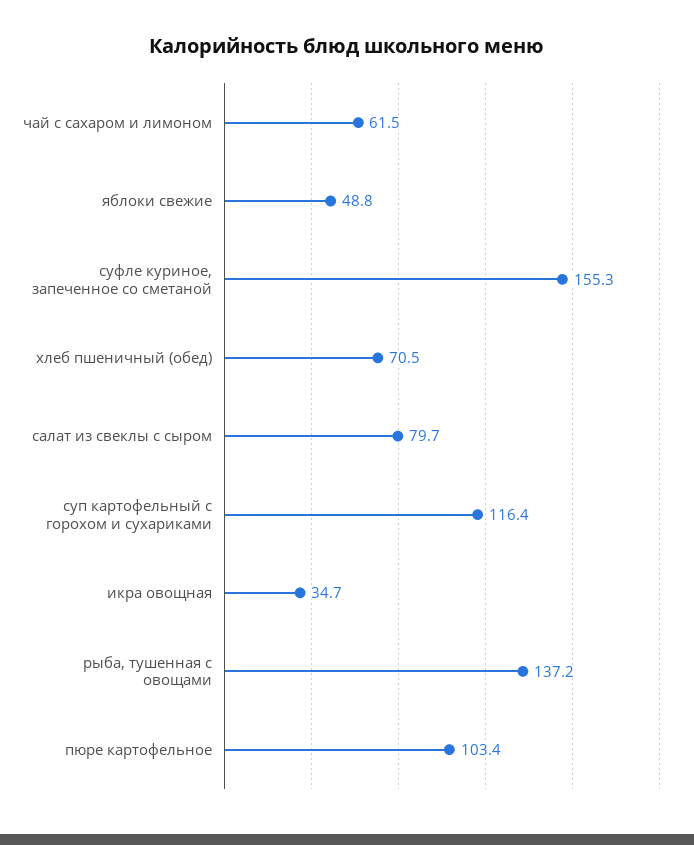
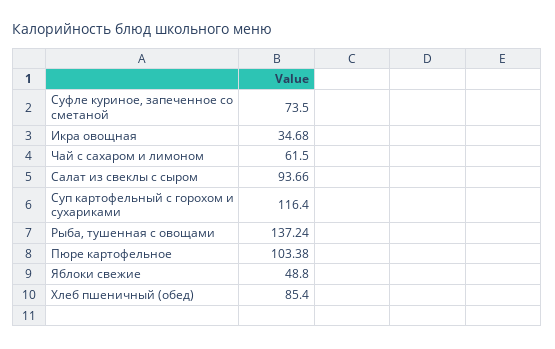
  {
    "чай с сахаром и лимоном": 61.5,
    "яблоки свежие": 48.8,
-   "суфле куриное, запеченное со сметаной": 155.3,
+   "суфле куриное, запеченное со сметаной": 73.5,
-   "хлеб пшеничный (обед)": 70.5,
+   "хлеб пшеничный (обед)": 85.4,
-   "салат из свеклы с сыром": 79.7,
+   "салат из свеклы с сыром": 93.66,
    "суп картофельный с горохом и сухариками": 116.4,
    "икра овощная": 34.68,
    "рыба, тушенная с овощами": 137.24,
    "пюре картофельное": 103.38
  }

